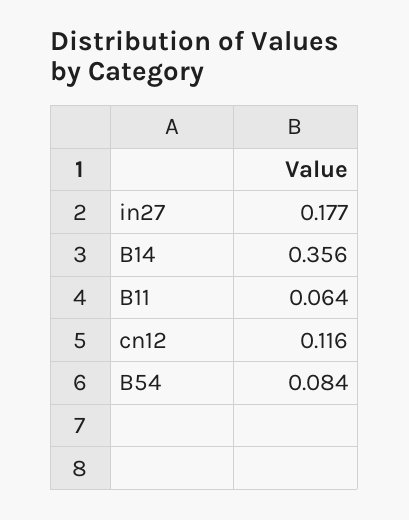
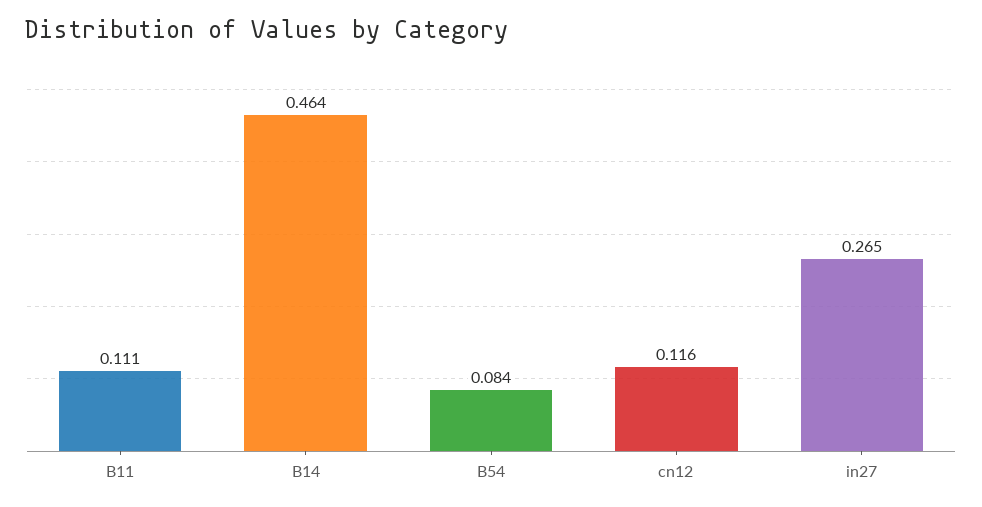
  {
-   "in27": 0.177,
+   "in27": 0.265,
-   "B14": 0.356,
+   "B14": 0.464,
-   "B11": 0.064,
+   "B11": 0.111,
    "cn12": 0.116,
    "B54": 0.084
  }

